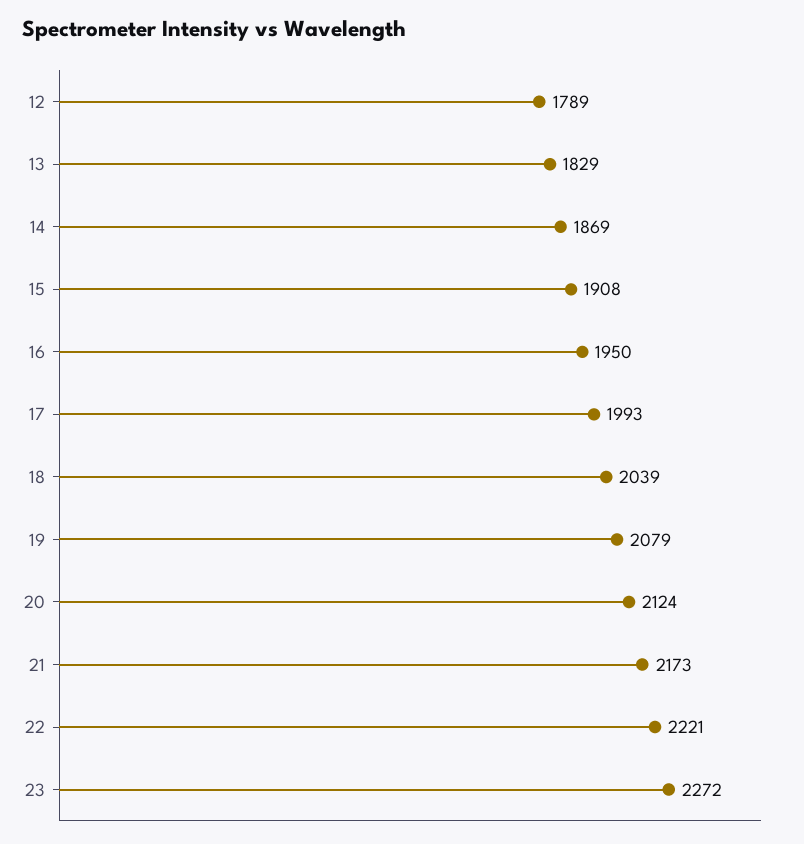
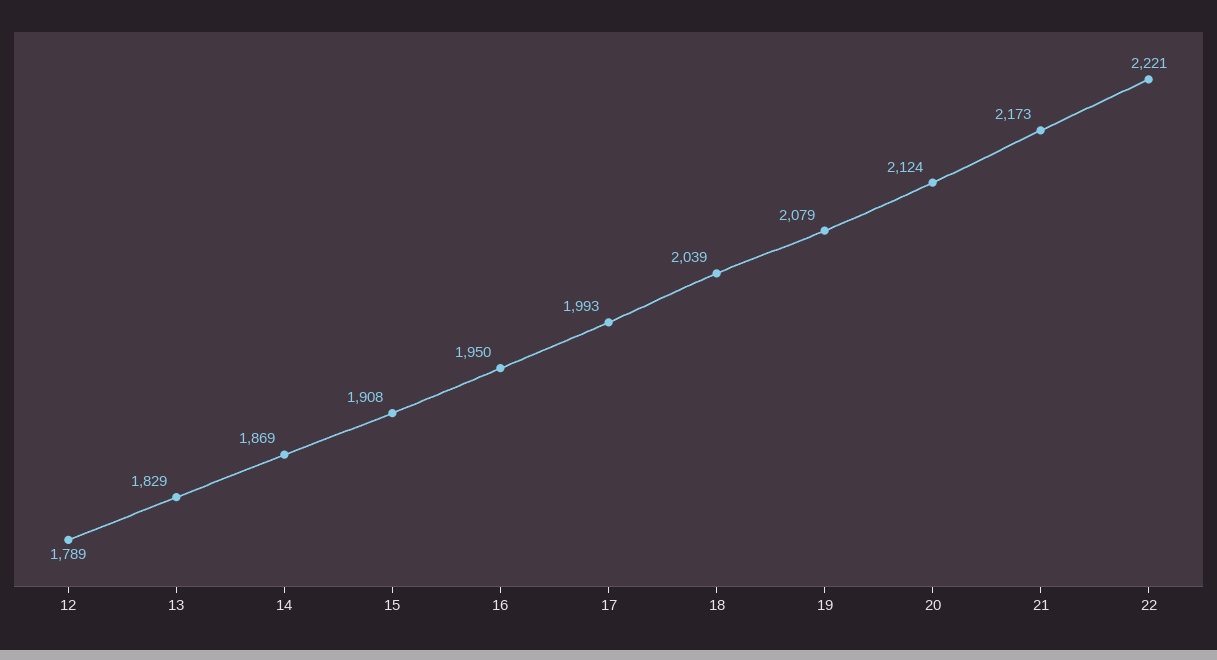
  {
    "12": 1789,
    "13": 1829,
    "14": 1869,
    "15": 1908,
    "16": 1950,
    "17": 1993,
    "18": 2039,
    "19": 2079,
    "20": 2124,
    "21": 2173,
-   "22": 2221,
+   "22": 2221
-   "23": 2272
  }

